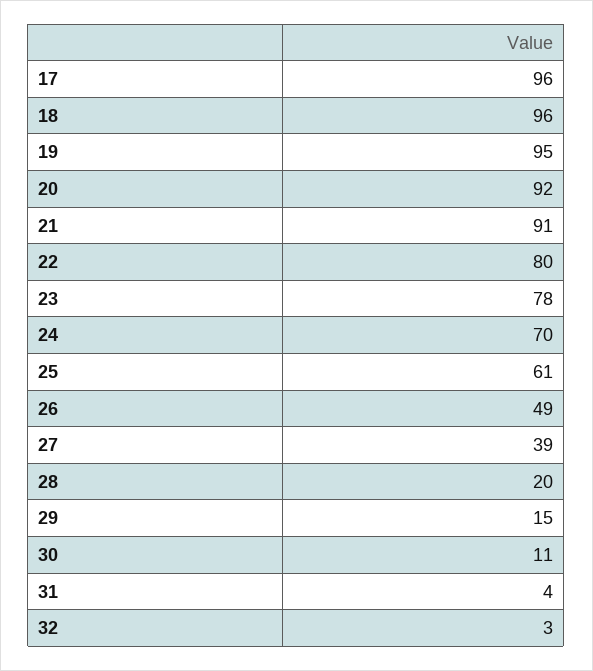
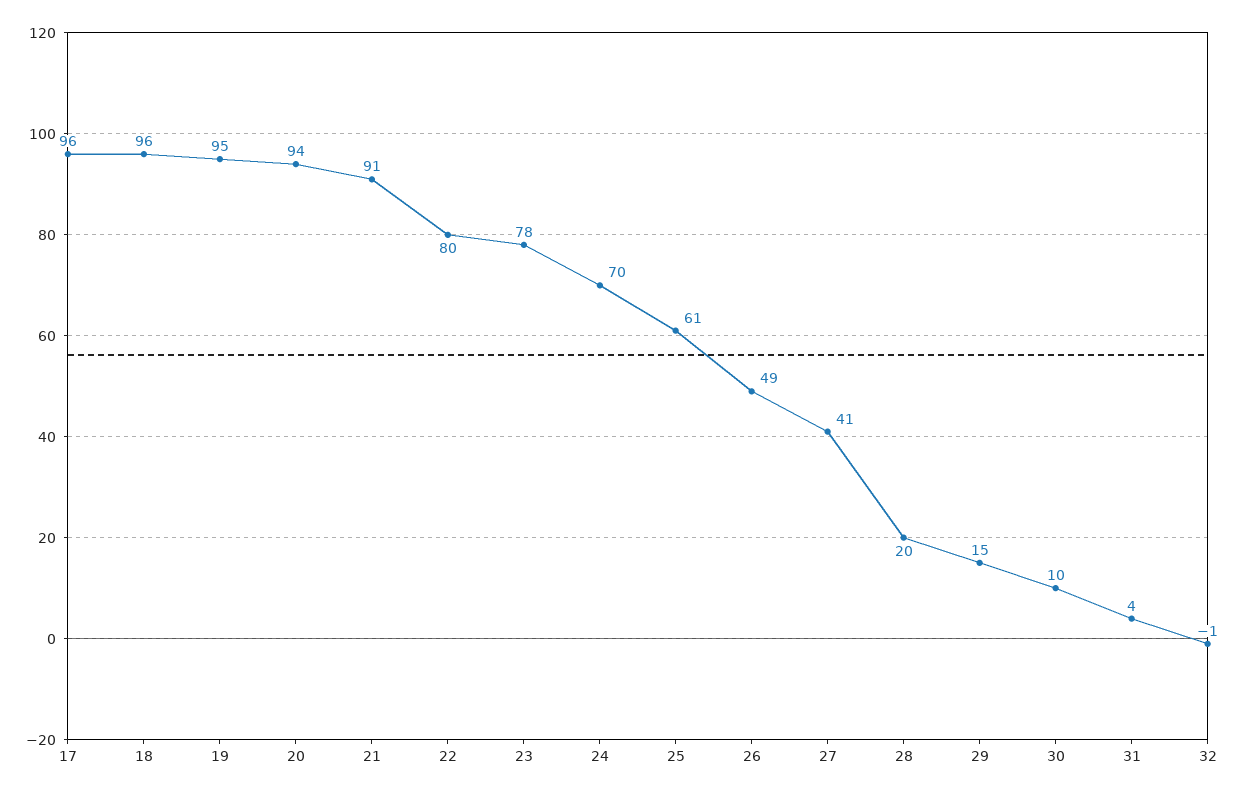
  {
    "17": 96,
    "18": 96,
    "19": 95,
-   "20": 92,
+   "20": 94,
    "21": 91,
    "22": 80,
    "23": 78,
    "24": 70,
    "25": 61,
    "26": 49,
-   "27": 39,
+   "27": 41,
    "28": 20,
    "29": 15,
-   "30": 11,
+   "30": 10,
    "31": 4,
-   "32": 3
+   "32": -1
  }

